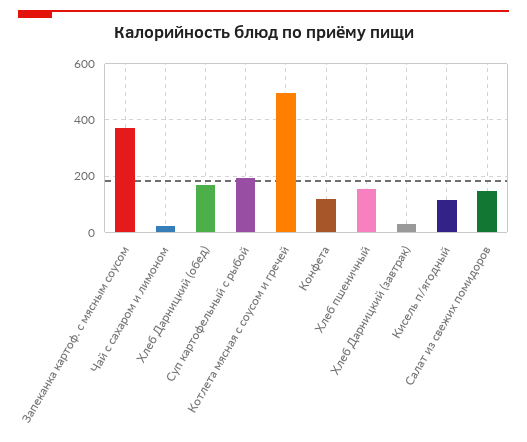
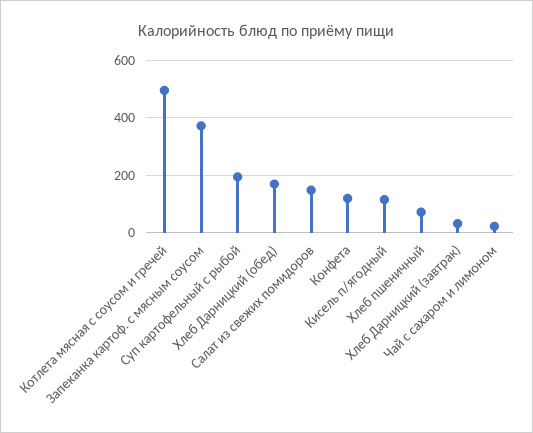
  {
    "Запеканка картоф. с мясным соусом": 375,
    "Чай с сахаром и лимоном": 25,
    "Хлеб Дарницкий (обед)": 175,
    "Суп картофельный с рыбой": 200,
    "Котлета мясная с соусом и гречей": 500,
    "Конфета": 125,
-   "Хлеб пшеничный": 150,
+   "Хлеб пшеничный": 75,
    "Хлеб Дарницкий (завтрак)": 25,
    "Кисель п/ягодный": 125,
    "Салат из свежих помидоров": 150
  }

